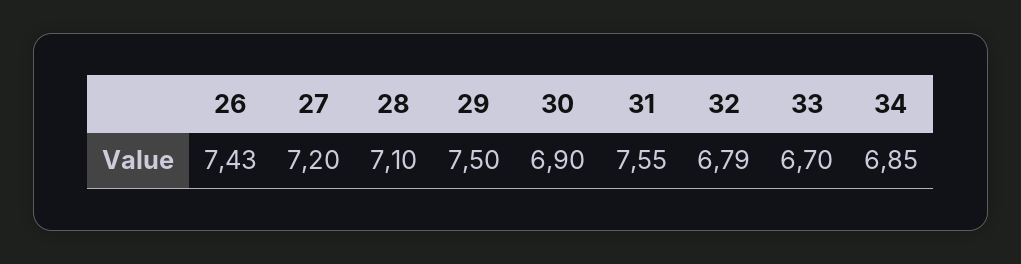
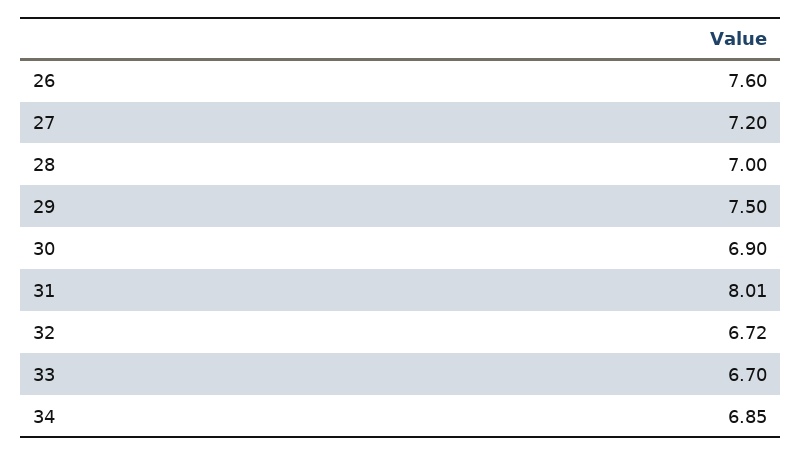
  {
-   "26": 7.43,
+   "26": 7.6,
    "27": 7.2,
-   "28": 7.1,
+   "28": 7,
    "29": 7.5,
    "30": 6.9,
-   "31": 7.55,
+   "31": 8.01,
-   "32": 6.79,
+   "32": 6.72,
    "33": 6.7,
    "34": 6.85
  }

